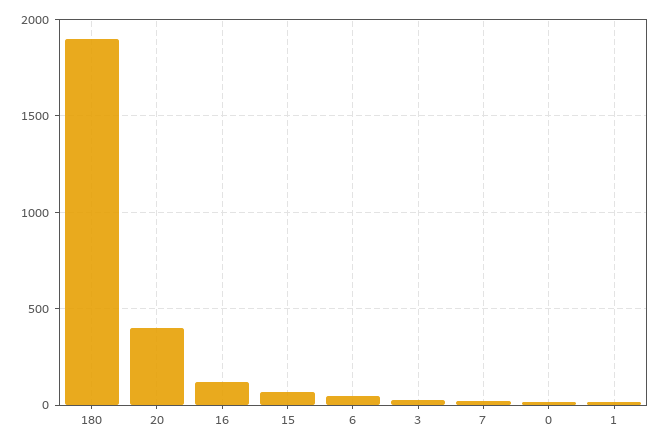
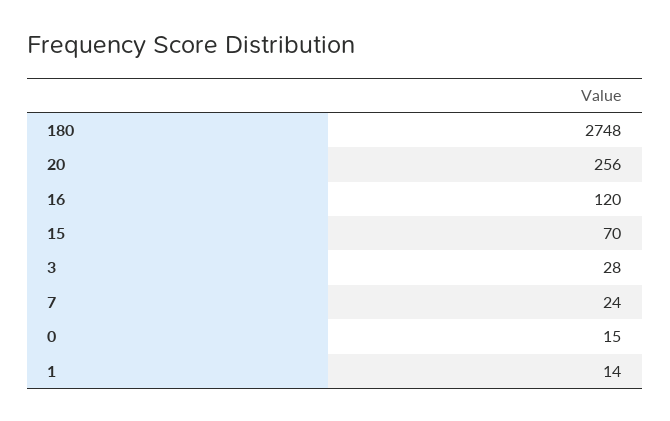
  {
-   "180": 1900,
+   "180": 2748,
-   "20": 400,
+   "20": 256,
    "16": 120,
    "15": 70,
-   "6": 50,
    "3": 28,
    "7": 24,
    "0": 15,
    "1": 14
  }

